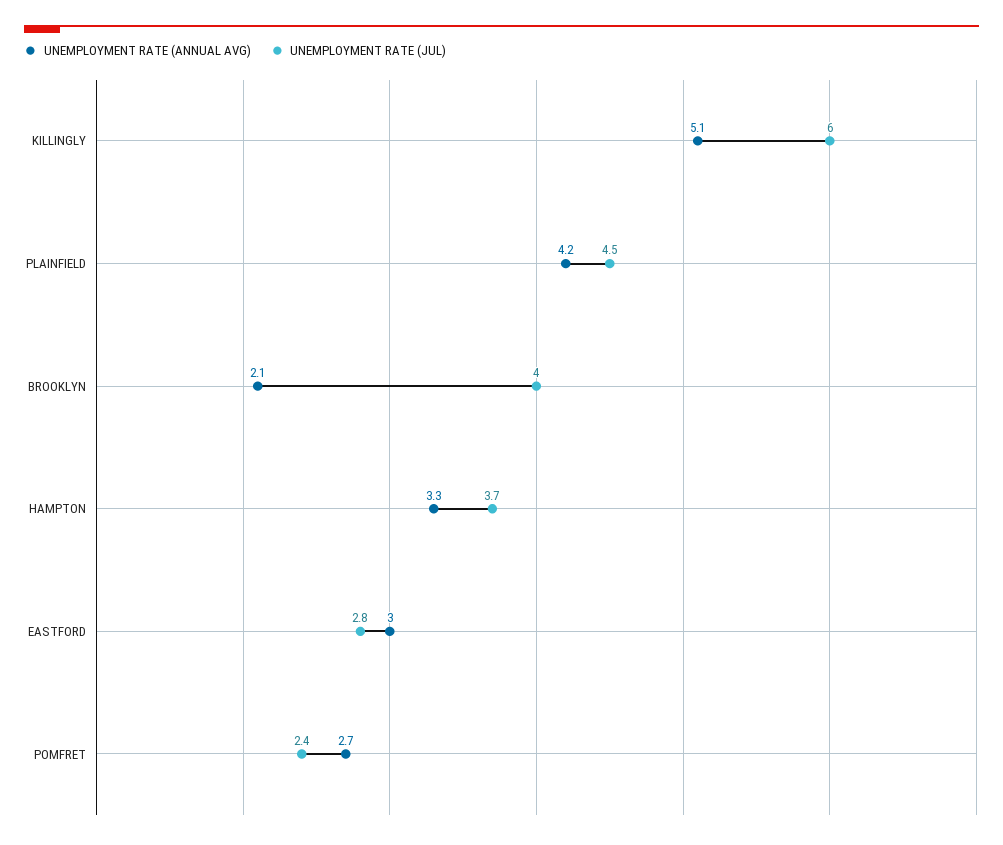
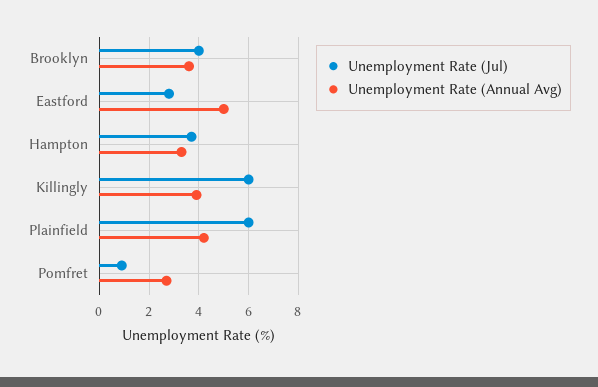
  {
    "UNEMPLOYMENT RATE (ANNUAL AVG)": {
-     "KILLINGLY": 5.1,
+     "KILLINGLY": 4,
      "PLAINFIELD": 4.2,
-     "BROOKLYN": 2.1,
+     "BROOKLYN": 3.5,
      "HAMPTON": 3.3,
-     "EASTFORD": 3,
+     "EASTFORD": 5,
      "POMFRET": 2.7
    },
    "UNEMPLOYMENT RATE (JUL)": {
      "KILLINGLY": 6,
-     "PLAINFIELD": 4.5,
+     "PLAINFIELD": 6,
      "BROOKLYN": 4,
      "HAMPTON": 3.7,
      "EASTFORD": 2.8,
-     "POMFRET": 2.4
+     "POMFRET": 1
    }
  }

